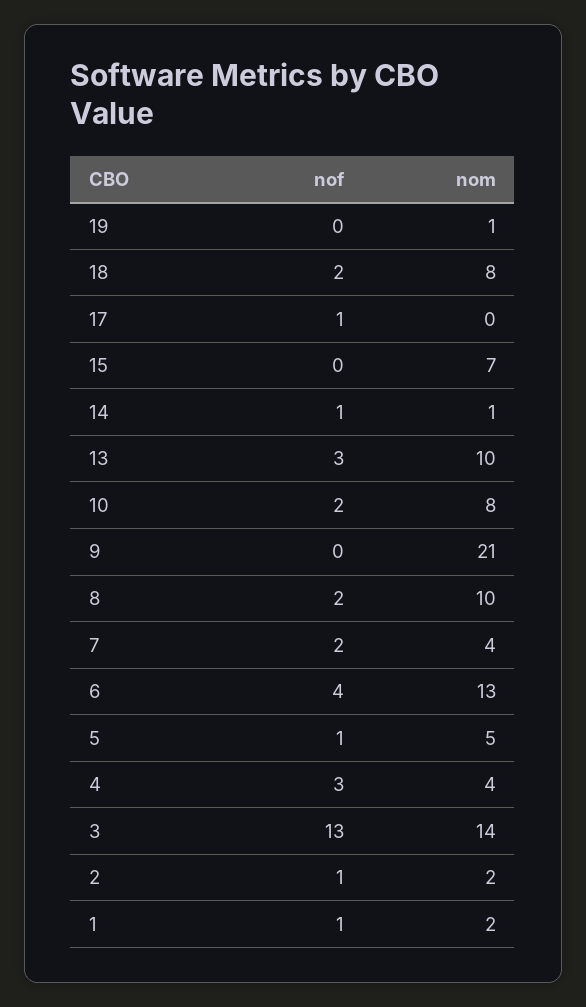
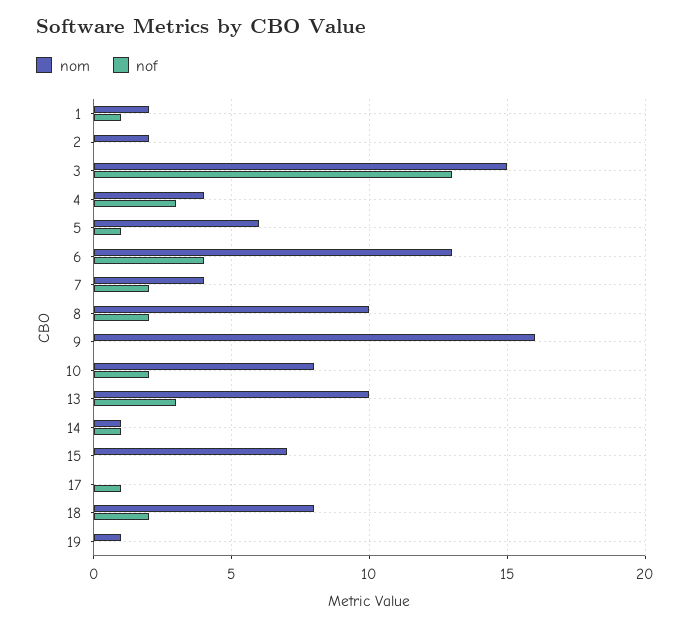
  {
    "nof": {
      "19": 0,
      "18": 2,
      "17": 1,
      "15": 0,
      "14": 1,
      "13": 3,
      "10": 2,
      "9": 0,
      "8": 2,
      "7": 2,
      "6": 4,
      "5": 1,
      "4": 3,
      "3": 13,
-     "2": 1,
+     "2": 0,
      "1": 1
    },
    "nom": {
      "19": 1,
      "18": 8,
      "17": 0,
      "15": 7,
      "14": 1,
      "13": 10,
      "10": 8,
-     "9": 21,
+     "9": 16,
      "8": 10,
      "7": 4,
      "6": 13,
-     "5": 5,
+     "5": 6,
      "4": 4,
-     "3": 14,
+     "3": 15,
      "2": 2,
      "1": 2
    }
  }

